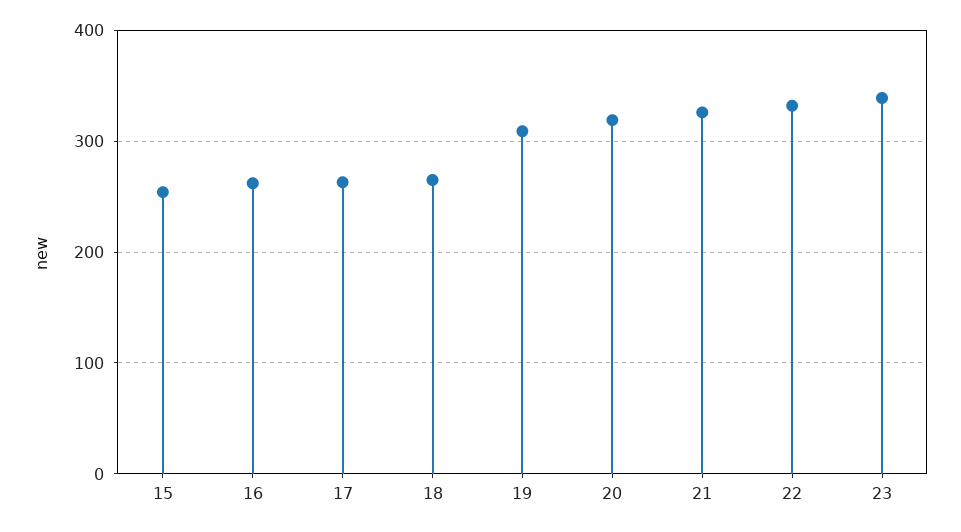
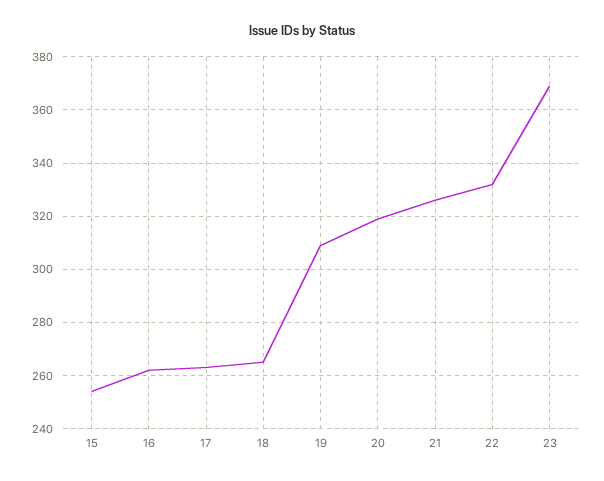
  {
    "15": 255,
    "16": 260,
    "17": 265,
    "18": 265,
    "19": 310,
    "20": 320,
    "21": 325,
    "22": 330,
-   "23": 340
+   "23": 370
  }

